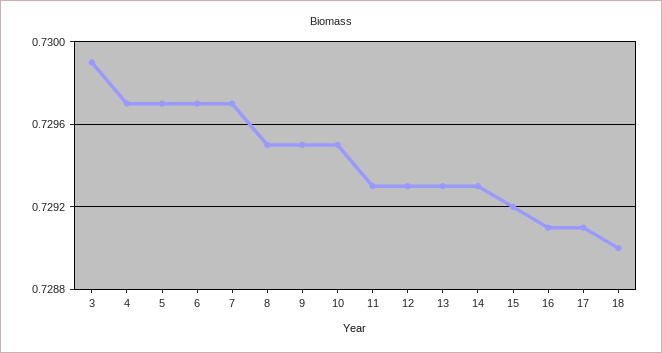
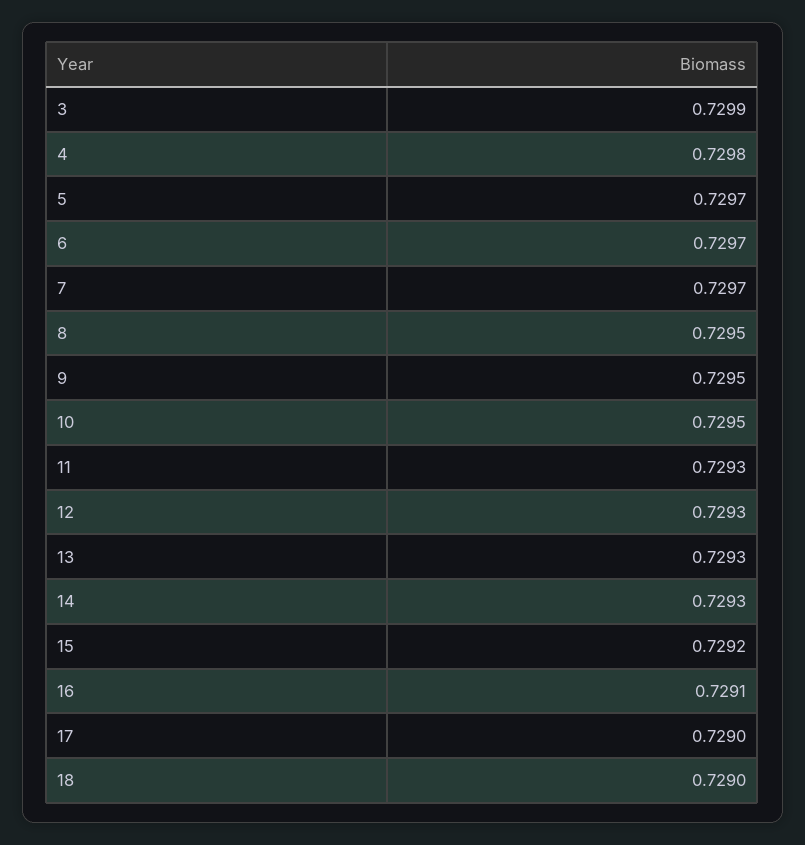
  {
    "3": 0.7299,
-   "4": 0.7297,
+   "4": 0.7298,
    "5": 0.7297,
    "6": 0.7297,
    "7": 0.7297,
    "8": 0.7295,
    "9": 0.7295,
    "10": 0.7295,
    "11": 0.7293,
    "12": 0.7293,
    "13": 0.7293,
    "14": 0.7293,
    "15": 0.7292,
    "16": 0.7291,
-   "17": 0.7291,
+   "17": 0.729,
    "18": 0.729
  }

